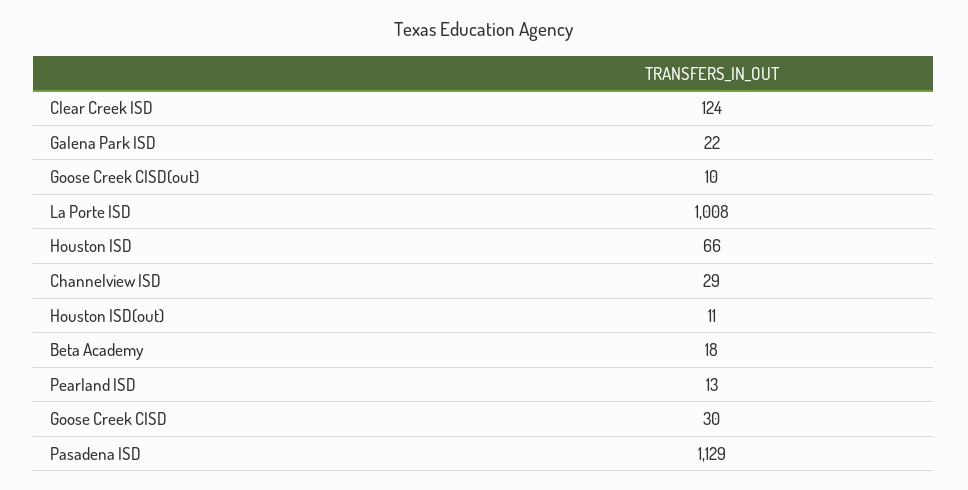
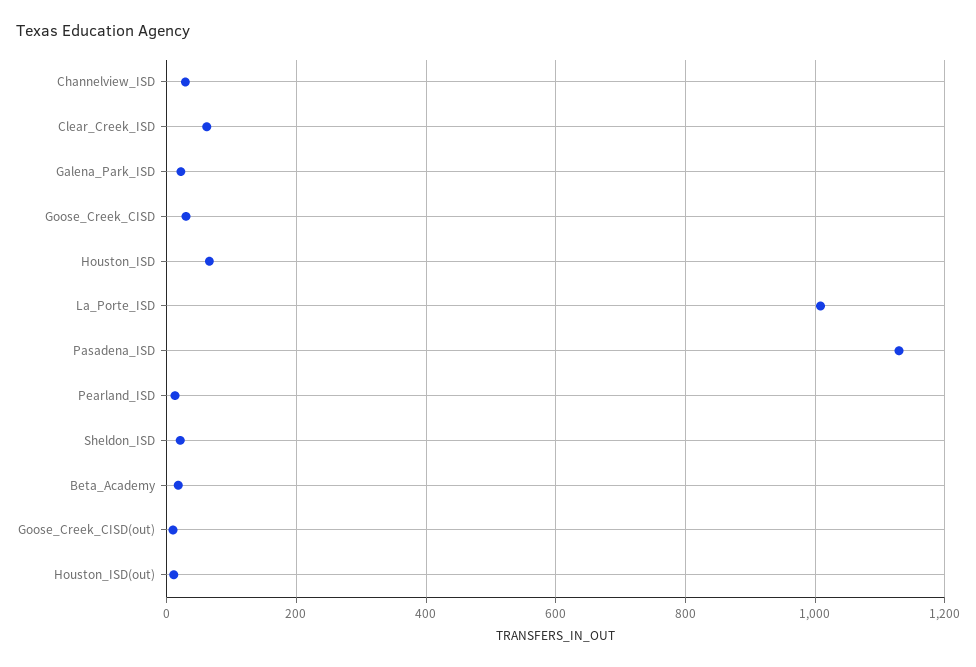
  {
-   "Clear Creek ISD": 124,
+   "Clear Creek ISD": 60,
    "Galena Park ISD": 22,
    "Goose Creek CISD(out)": 10,
    "La Porte ISD": 1008,
    "Houston ISD": 66,
    "Channelview ISD": 29,
    "Houston ISD(out)": 11,
    "Beta Academy": 18,
    "Pearland ISD": 13,
    "Goose Creek CISD": 30,
-   "Pasadena ISD": 1129
+   "Pasadena ISD": 1129,
+   "Sheldon_ISD": 20
  }

